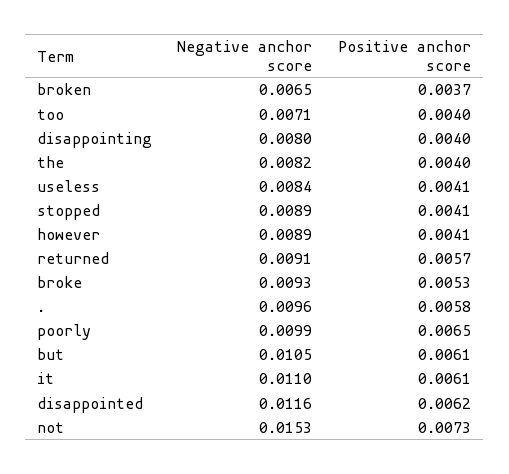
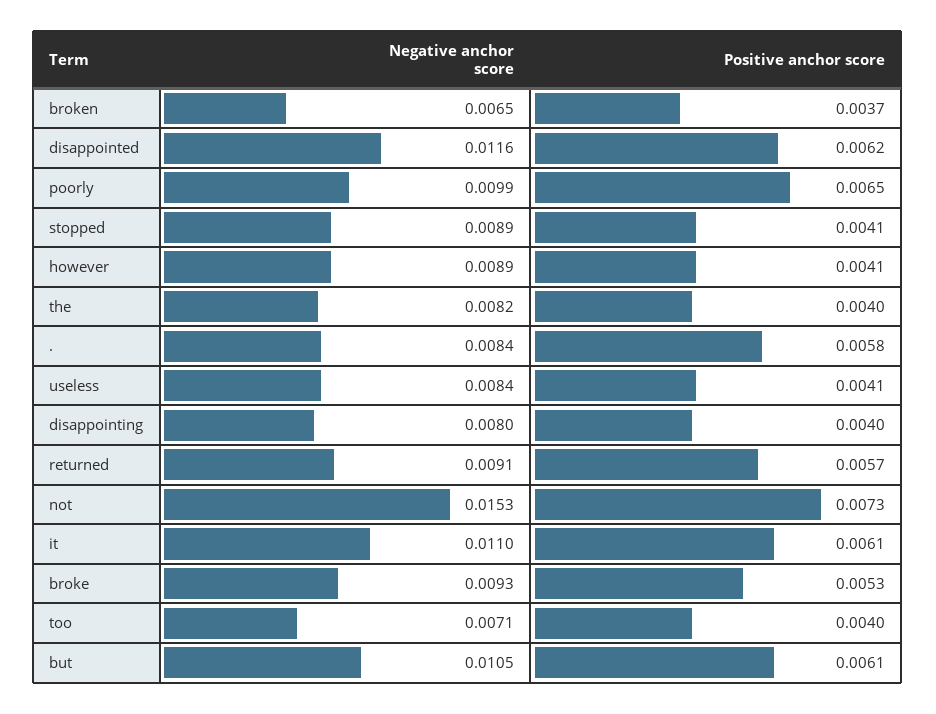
  {
    "Negative anchor score": {
      "broken": 0.0065,
      "too": 0.0071,
      "disappointing": 0.008,
      "the": 0.0082,
      "useless": 0.0084,
      "stopped": 0.0089,
      "however": 0.0089,
      "returned": 0.0091,
      "broke": 0.0093,
-     ".": 0.0096,
+     ".": 0.0084,
      "poorly": 0.0099,
      "but": 0.0105,
      "it": 0.011,
      "disappointed": 0.0116,
      "not": 0.0153
    },
    "Positive anchor score": {
      "broken": 0.0037,
      "too": 0.004,
      "disappointing": 0.004,
      "the": 0.004,
      "useless": 0.0041,
      "stopped": 0.0041,
      "however": 0.0041,
      "returned": 0.0057,
      "broke": 0.0053,
      ".": 0.0058,
      "poorly": 0.0065,
      "but": 0.0061,
      "it": 0.0061,
      "disappointed": 0.0062,
      "not": 0.0073
    }
  }

